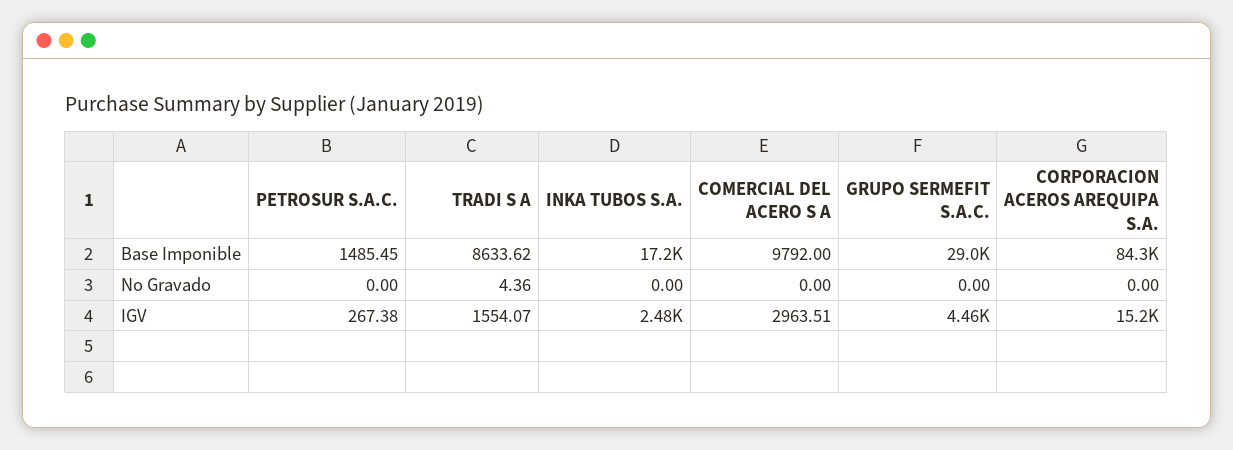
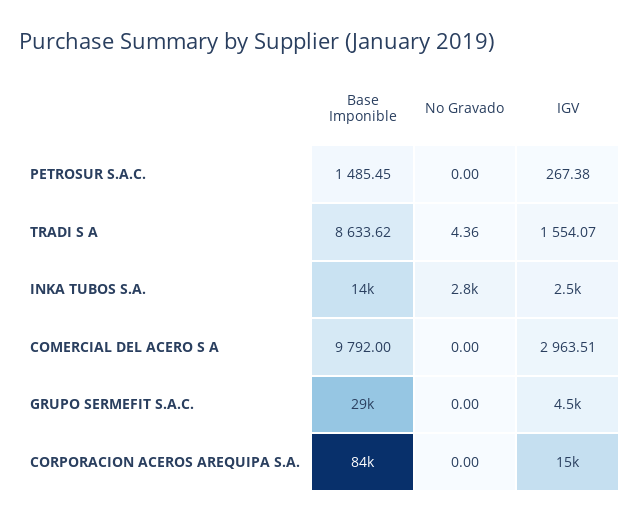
  {
    "PETROSUR S.A.C.": {
      "Base Imponible": 1485.45,
      "No Gravado": 0,
      "IGV": 267.38
    },
    "TRADI S A": {
      "Base Imponible": 8633.62,
      "No Gravado": 4.36,
      "IGV": 1554.07
    },
    "INKA TUBOS S.A.": {
-     "Base Imponible": 17200,
+     "Base Imponible": 14000,
-     "No Gravado": 0,
+     "No Gravado": 2800,
      "IGV": 2480
    },
    "COMERCIAL DEL ACERO S A": {
      "Base Imponible": 9792,
      "No Gravado": 0,
      "IGV": 2963.51
    },
    "GRUPO SERMEFIT S.A.C.": {
      "Base Imponible": 29000,
      "No Gravado": 0,
      "IGV": 4460
    },
    "CORPORACION ACEROS AREQUIPA S.A.": {
      "Base Imponible": 84300,
      "No Gravado": 0,
      "IGV": 15200
    }
  }

